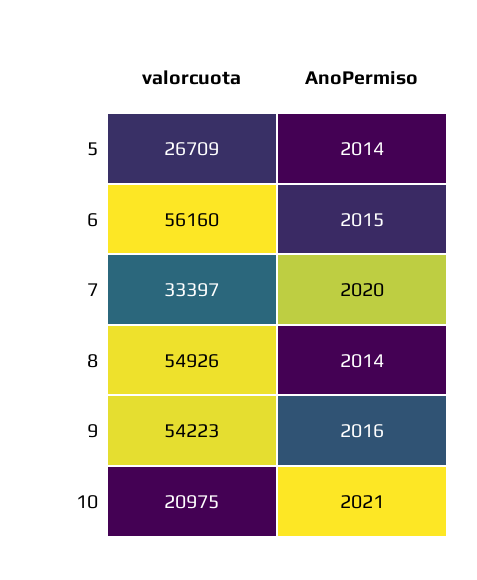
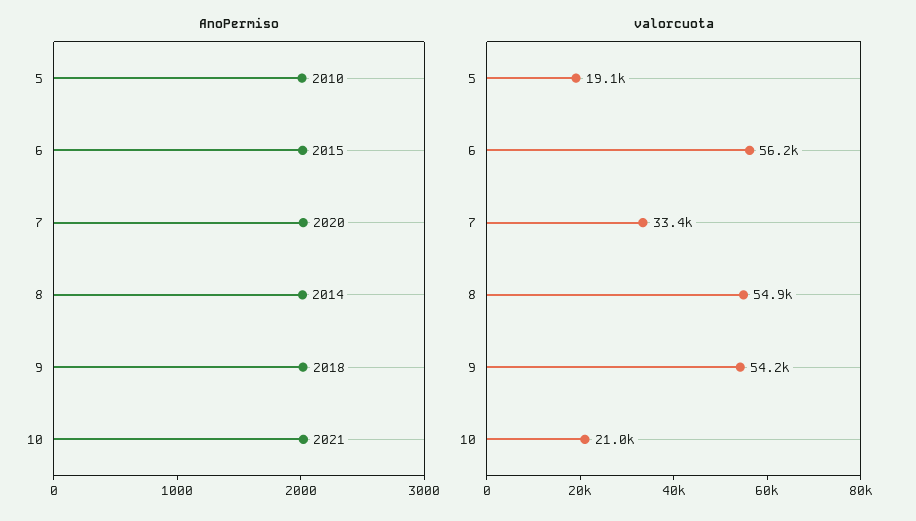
  {
    "valorcuota": {
-     "5": 26709,
+     "5": 19100,
      "6": 56160,
      "7": 33397,
      "8": 54926,
      "9": 54223,
      "10": 20975
    },
    "AnoPermiso": {
-     "5": 2014,
+     "5": 2010,
      "6": 2015,
      "7": 2020,
      "8": 2014,
-     "9": 2016,
+     "9": 2018,
      "10": 2021
    }
  }

